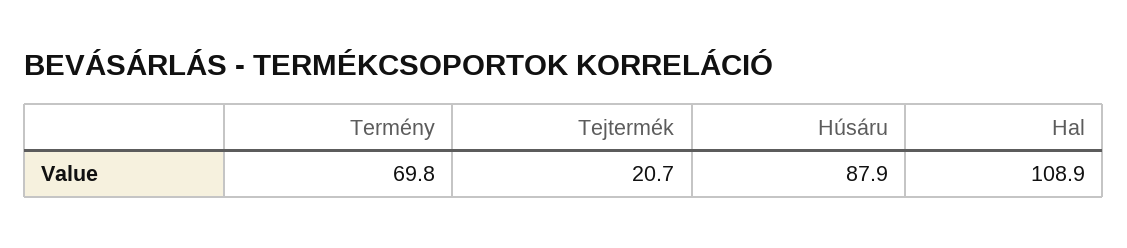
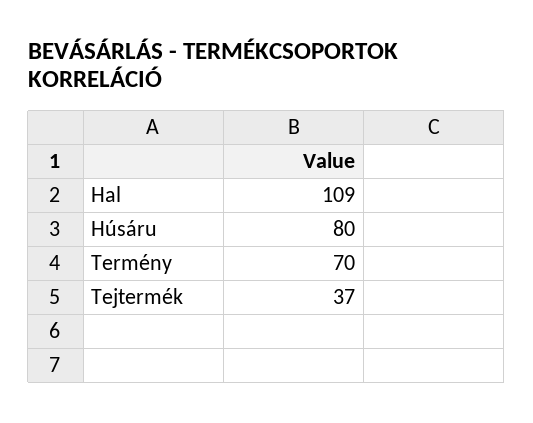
  {
    "Termény": 69.8,
-   "Tejtermék": 20.7,
+   "Tejtermék": 37,
-   "Húsáru": 87.9,
+   "Húsáru": 80,
    "Hal": 108.9
  }

